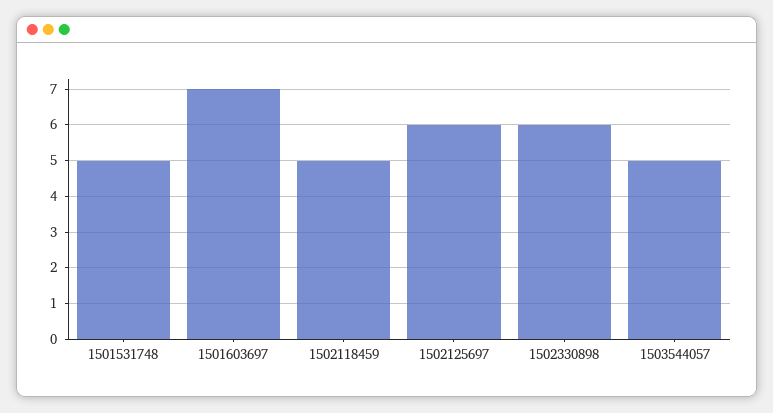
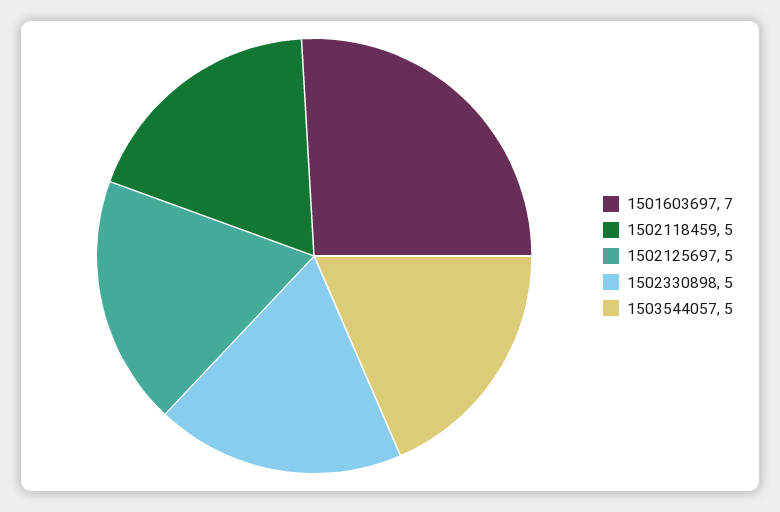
  {
-   "1501531748": 5,
    "1501603697": 7,
    "1502118459": 5,
-   "1502125697": 6,
+   "1502125697": 5,
-   "1502330898": 6,
+   "1502330898": 5,
    "1503544057": 5
  }

